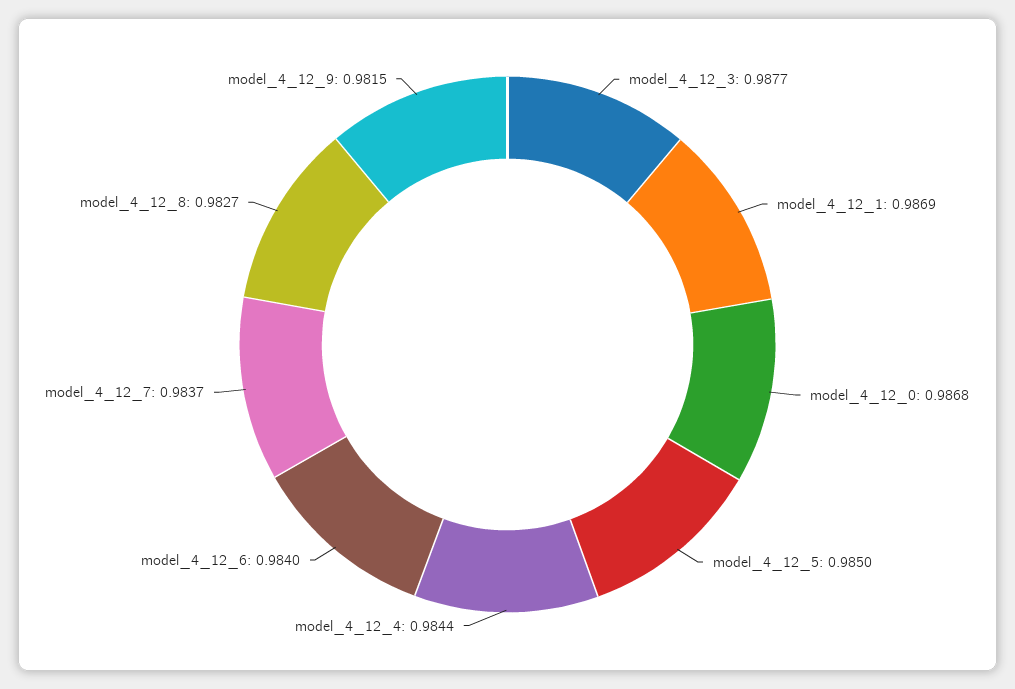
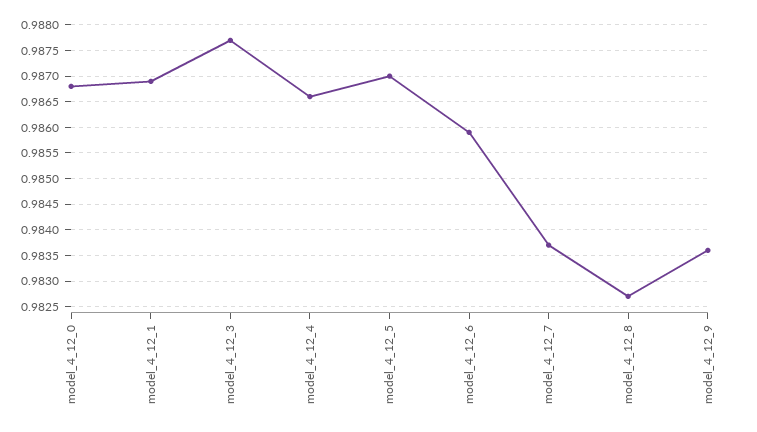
  {
    "model_4_12_3": 0.9877,
    "model_4_12_1": 0.9869,
    "model_4_12_0": 0.9868,
-   "model_4_12_5": 0.985,
+   "model_4_12_5": 0.987,
-   "model_4_12_4": 0.9844,
+   "model_4_12_4": 0.9865,
-   "model_4_12_6": 0.984,
+   "model_4_12_6": 0.986,
    "model_4_12_7": 0.9837,
    "model_4_12_8": 0.9827,
-   "model_4_12_9": 0.9815
+   "model_4_12_9": 0.9835
  }

